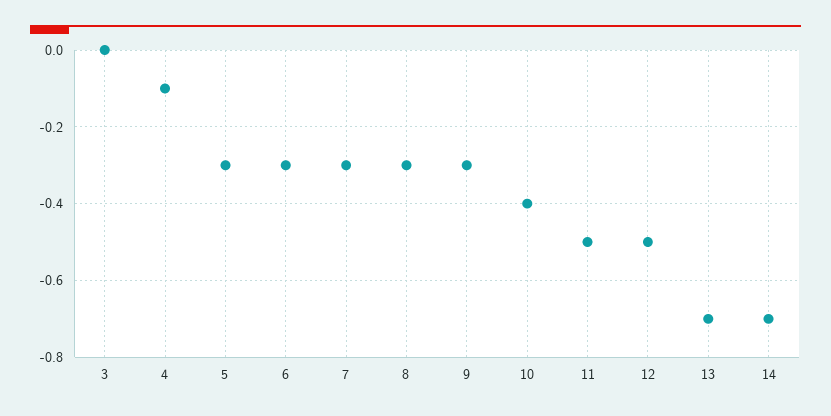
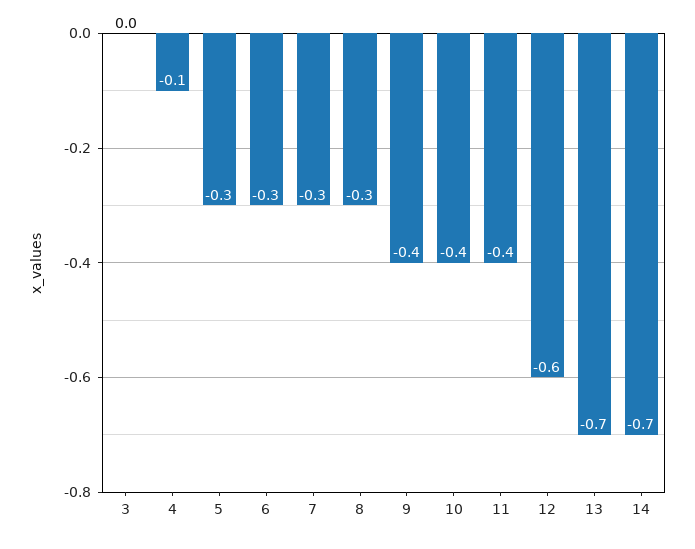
  {
    "3": 0,
    "4": -0.1,
    "5": -0.3,
    "6": -0.3,
    "7": -0.3,
    "8": -0.3,
-   "9": -0.3,
+   "9": -0.4,
    "10": -0.4,
-   "11": -0.5,
+   "11": -0.4,
-   "12": -0.5,
+   "12": -0.6,
    "13": -0.7,
    "14": -0.7
  }

